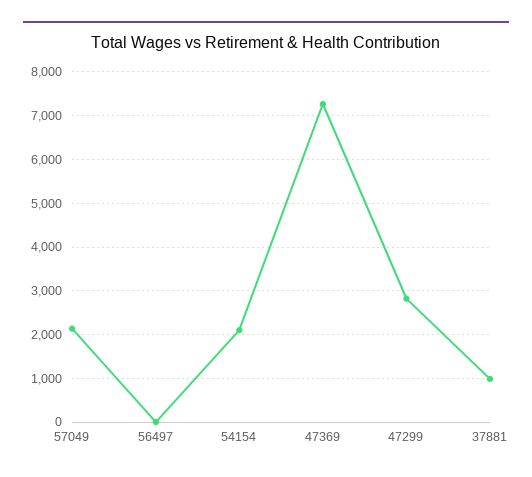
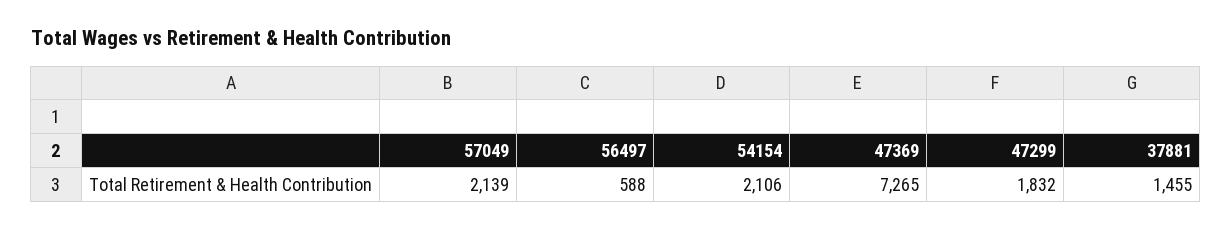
  {
    "57049": 2139,
-   "56497": 0,
+   "56497": 588,
    "54154": 2106,
    "47369": 7265,
-   "47299": 2800,
+   "47299": 1832,
-   "37881": 1000
+   "37881": 1455
  }

